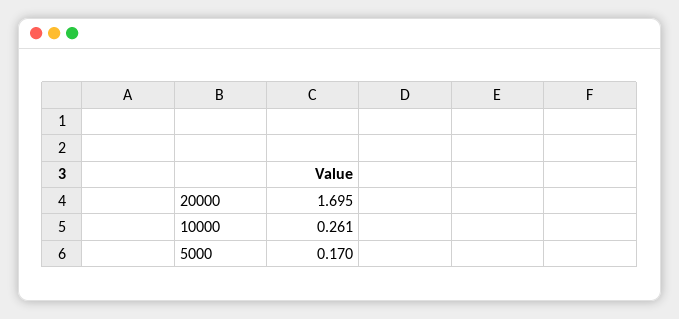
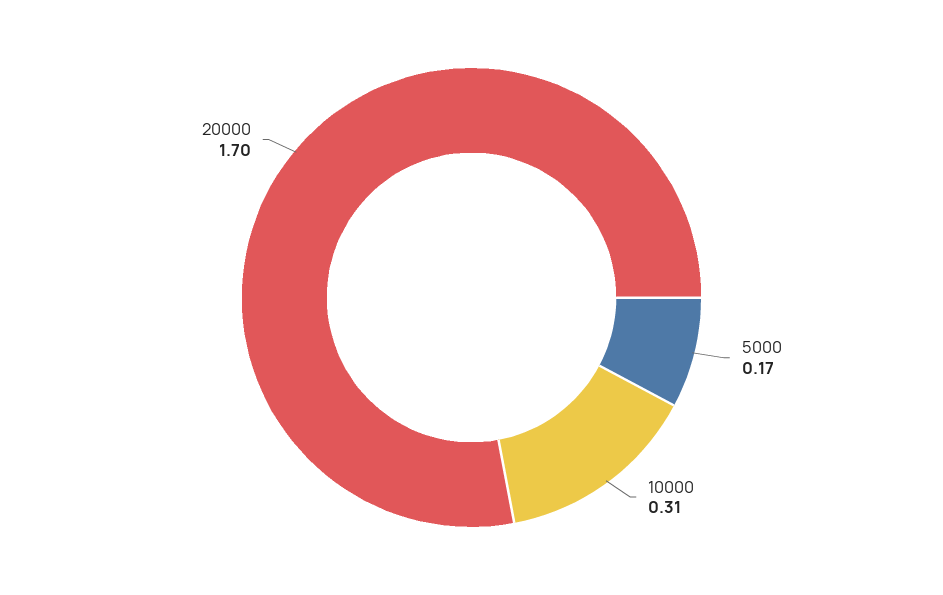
  {
    "20000": 1.695,
-   "10000": 0.261,
+   "10000": 0.31,
    "5000": 0.17
  }

